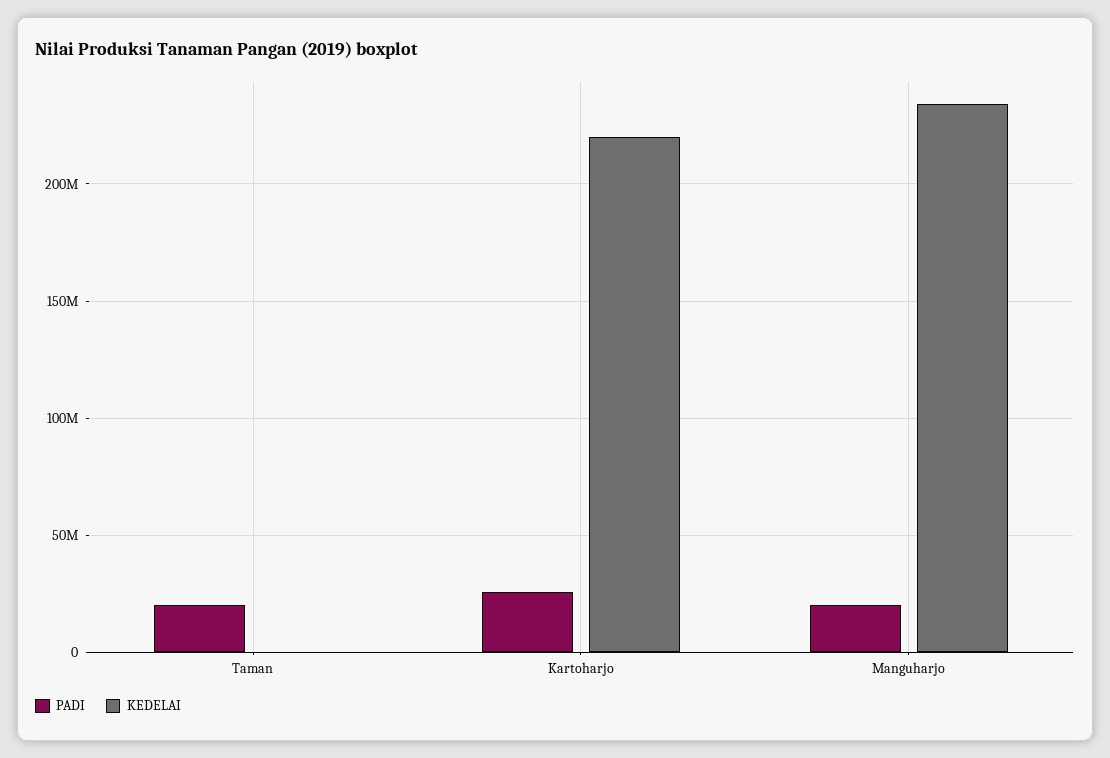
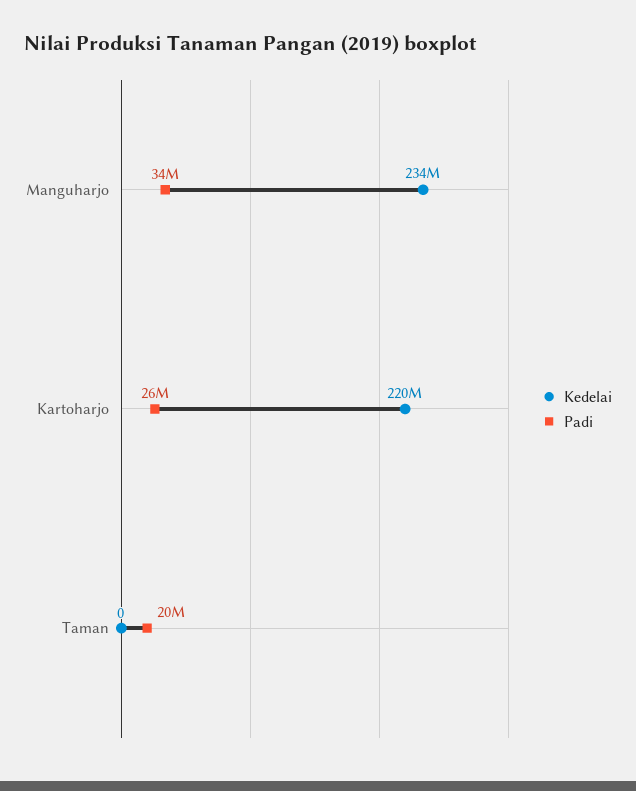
  {
    "PADI": {
      "Taman": 20000000,
      "Kartoharjo": 26000000,
-     "Manguharjo": 20000000
+     "Manguharjo": 34000000
    },
    "KEDELAI": {
      "Taman": 0,
      "Kartoharjo": 220000000,
      "Manguharjo": 234000000
    }
  }

